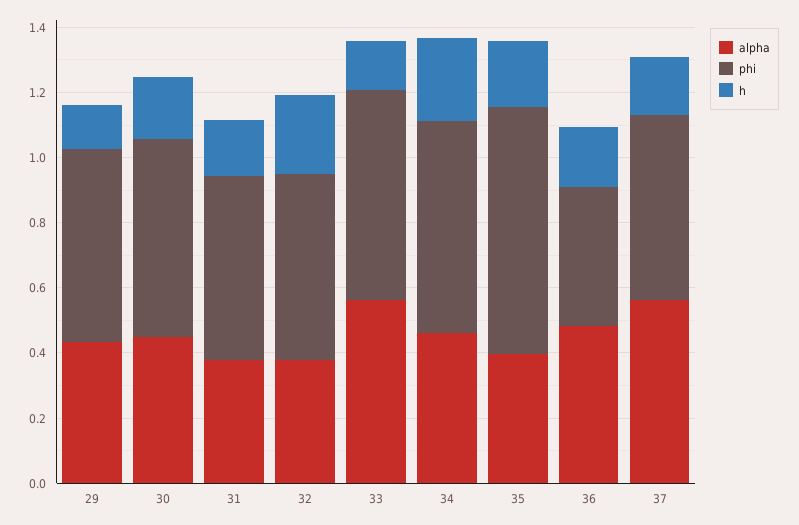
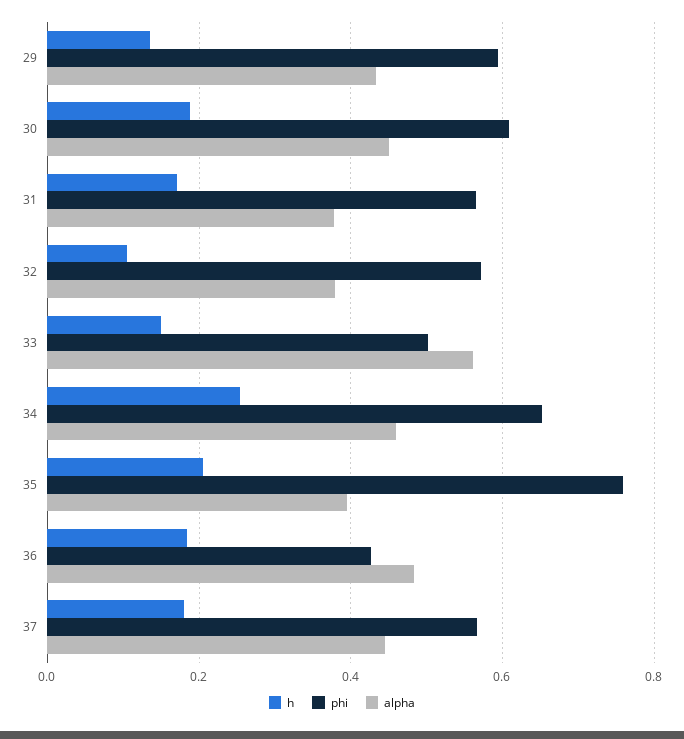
  {
    "alpha": {
      "29": 0.44,
      "30": 0.46,
      "31": 0.38,
      "32": 0.38,
      "33": 0.56,
      "34": 0.46,
      "35": 0.4,
      "36": 0.48,
-     "37": 0.55
+     "37": 0.44
    },
    "phi": {
      "29": 0.6,
      "30": 0.6,
      "31": 0.56,
      "32": 0.58,
-     "33": 0.65,
+     "33": 0.5,
      "34": 0.66,
      "35": 0.76,
      "36": 0.42,
      "37": 0.56
    },
    "h": {
      "29": 0.14,
      "30": 0.18,
      "31": 0.18,
-     "32": 0.25,
+     "32": 0.1,
      "33": 0.16,
      "34": 0.26,
      "35": 0.2,
      "36": 0.18,
      "37": 0.18
    }
  }

